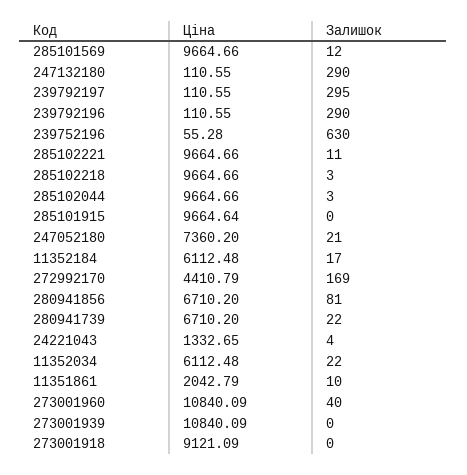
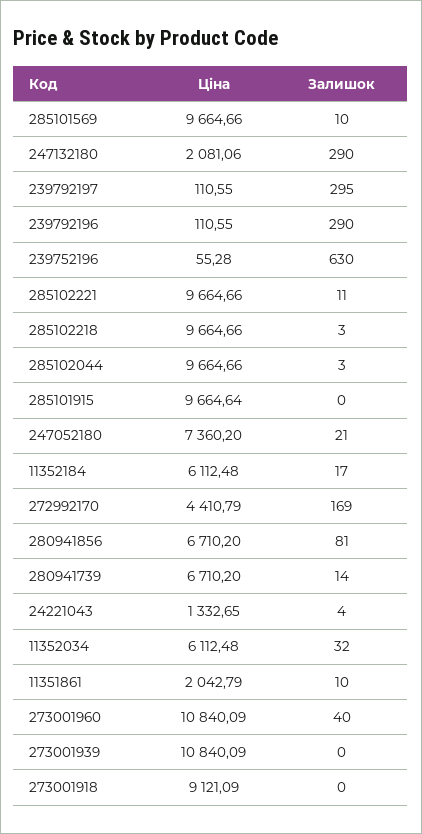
  {
    "Ціна": {
      "285101569": 9664.66,
-     "247132180": 110.55,
+     "247132180": 2081.06,
      "239792197": 110.55,
      "239792196": 110.55,
      "239752196": 55.28,
      "285102221": 9664.66,
      "285102218": 9664.66,
      "285102044": 9664.66,
      "285101915": 9664.64,
      "247052180": 7360.2,
      "11352184": 6112.48,
      "272992170": 4410.79,
      "280941856": 6710.2,
      "280941739": 6710.2,
      "24221043": 1332.65,
      "11352034": 6112.48,
      "11351861": 2042.79,
      "273001960": 10840.09,
      "273001939": 10840.09,
      "273001918": 9121.09
    },
    "Залишок": {
-     "285101569": 12,
+     "285101569": 10,
      "247132180": 290,
      "239792197": 295,
      "239792196": 290,
      "239752196": 630,
      "285102221": 11,
      "285102218": 3,
      "285102044": 3,
      "285101915": 0,
      "247052180": 21,
      "11352184": 17,
      "272992170": 169,
      "280941856": 81,
-     "280941739": 22,
+     "280941739": 14,
      "24221043": 4,
-     "11352034": 22,
+     "11352034": 32,
      "11351861": 10,
      "273001960": 40,
      "273001939": 0,
      "273001918": 0
    }
  }

